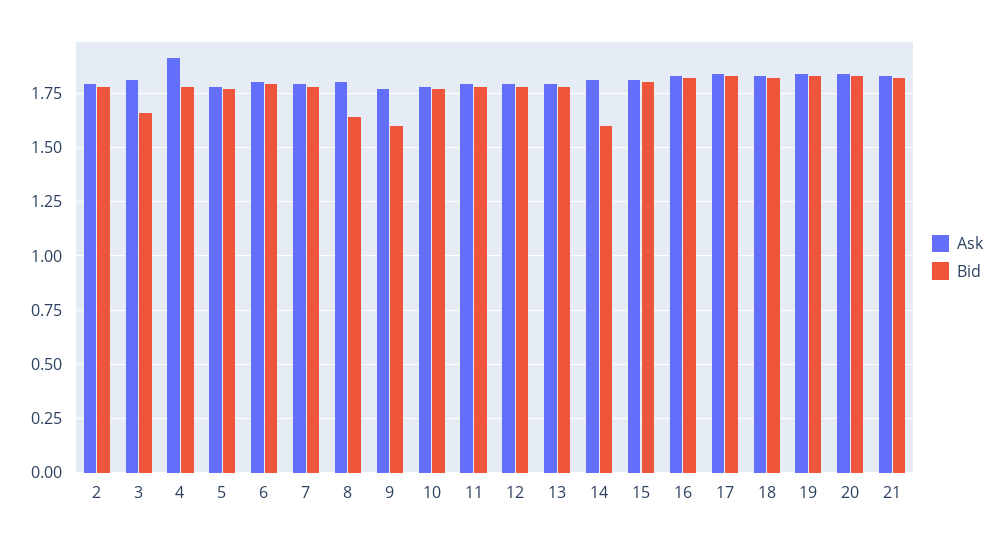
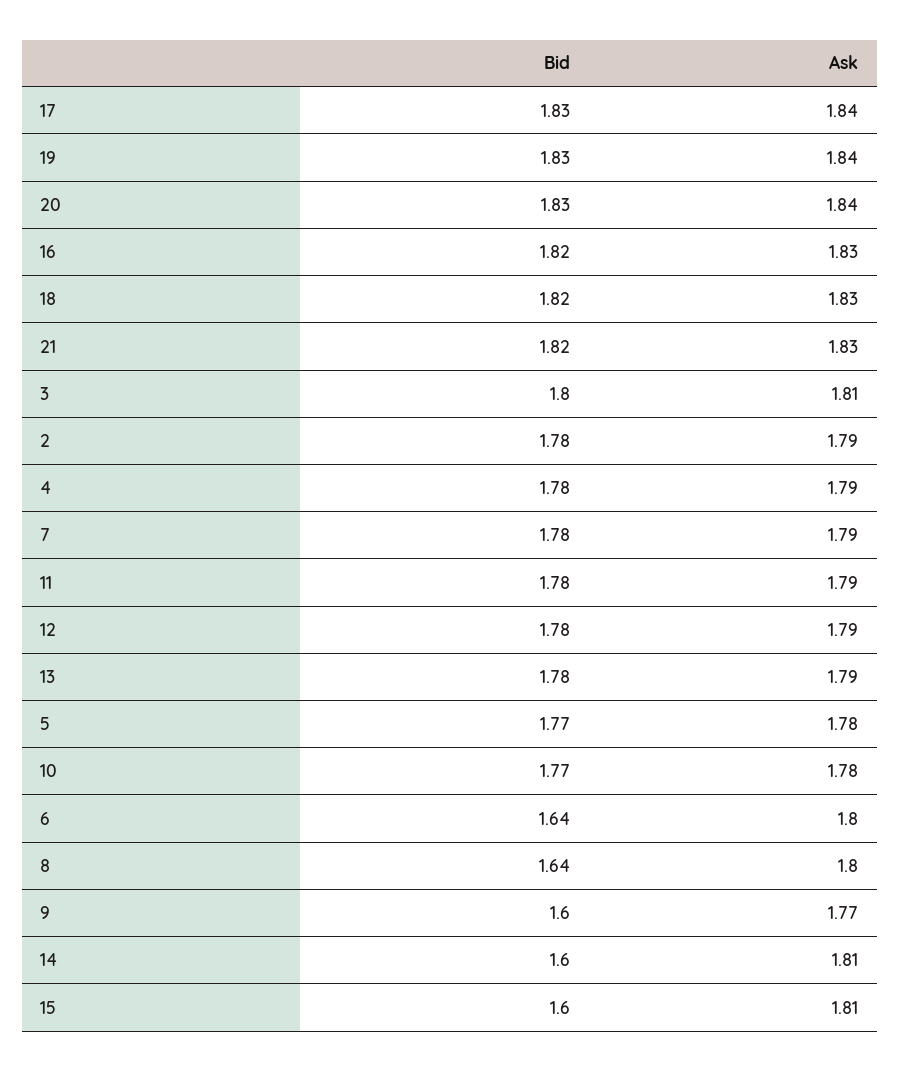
  {
    "Ask": {
      "2": 1.79,
      "3": 1.81,
-     "4": 1.9,
+     "4": 1.79,
      "5": 1.78,
      "6": 1.8,
      "7": 1.79,
      "8": 1.8,
      "9": 1.77,
      "10": 1.78,
      "11": 1.79,
      "12": 1.79,
      "13": 1.79,
      "14": 1.81,
      "15": 1.81,
      "16": 1.83,
      "17": 1.84,
      "18": 1.83,
      "19": 1.84,
      "20": 1.84,
      "21": 1.83
    },
    "Bid": {
      "2": 1.78,
-     "3": 1.65,
+     "3": 1.8,
      "4": 1.78,
      "5": 1.77,
-     "6": 1.8,
+     "6": 1.64,
      "7": 1.78,
      "8": 1.64,
      "9": 1.6,
      "10": 1.77,
      "11": 1.78,
      "12": 1.78,
      "13": 1.78,
      "14": 1.6,
-     "15": 1.8,
+     "15": 1.6,
      "16": 1.82,
      "17": 1.83,
      "18": 1.82,
      "19": 1.83,
      "20": 1.83,
      "21": 1.82
    }
  }

